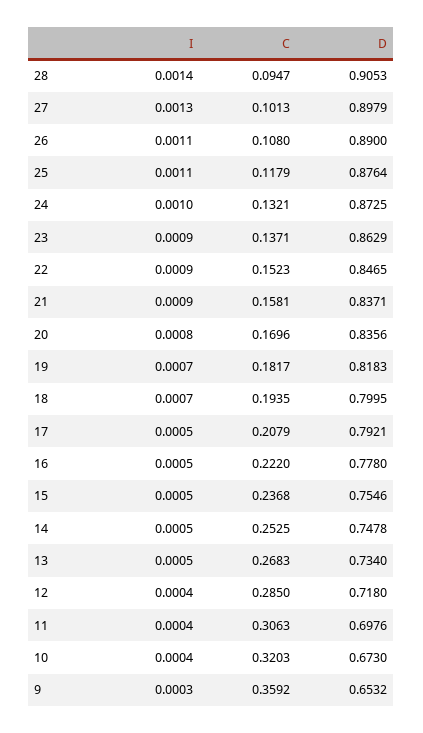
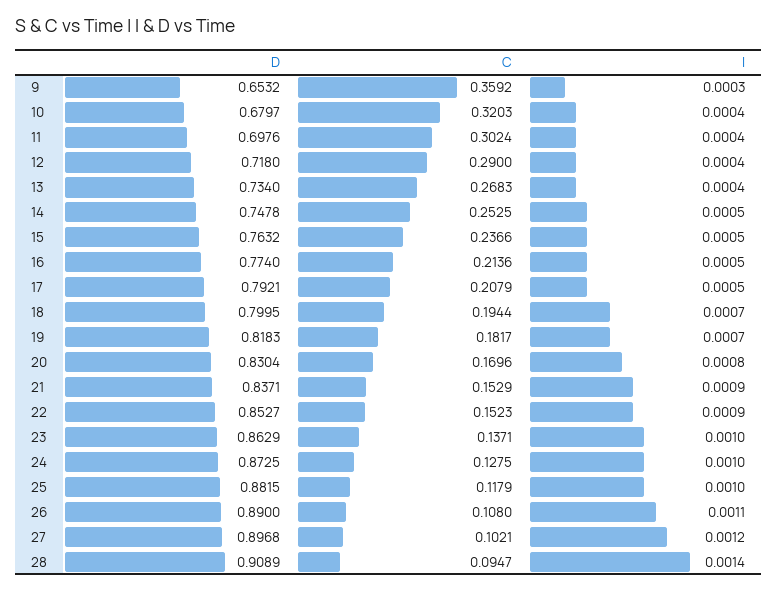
  {
    "I": {
      "28": 0.0014,
-     "27": 0.0013,
+     "27": 0.0012,
      "26": 0.0011,
-     "25": 0.0011,
+     "25": 0.001,
      "24": 0.001,
-     "23": 0.0009,
+     "23": 0.001,
      "22": 0.0009,
      "21": 0.0009,
      "20": 0.0008,
      "19": 0.0007,
      "18": 0.0007,
      "17": 0.0005,
      "16": 0.0005,
      "15": 0.0005,
      "14": 0.0005,
-     "13": 0.0005,
+     "13": 0.0004,
      "12": 0.0004,
      "11": 0.0004,
      "10": 0.0004,
      "9": 0.0003
    },
    "C": {
      "28": 0.0947,
-     "27": 0.1013,
+     "27": 0.1021,
      "26": 0.108,
      "25": 0.1179,
-     "24": 0.1321,
+     "24": 0.1275,
      "23": 0.1371,
      "22": 0.1523,
-     "21": 0.1581,
+     "21": 0.1529,
      "20": 0.1696,
      "19": 0.1817,
-     "18": 0.1935,
+     "18": 0.1944,
      "17": 0.2079,
-     "16": 0.222,
+     "16": 0.2136,
-     "15": 0.2368,
+     "15": 0.2366,
      "14": 0.2525,
      "13": 0.2683,
-     "12": 0.285,
+     "12": 0.29,
-     "11": 0.3063,
+     "11": 0.3024,
      "10": 0.3203,
      "9": 0.3592
    },
    "D": {
-     "28": 0.9053,
+     "28": 0.9089,
-     "27": 0.8979,
+     "27": 0.8968,
      "26": 0.89,
-     "25": 0.8764,
+     "25": 0.8815,
      "24": 0.8725,
      "23": 0.8629,
-     "22": 0.8465,
+     "22": 0.8527,
      "21": 0.8371,
-     "20": 0.8356,
+     "20": 0.8304,
      "19": 0.8183,
      "18": 0.7995,
      "17": 0.7921,
-     "16": 0.778,
+     "16": 0.774,
-     "15": 0.7546,
+     "15": 0.7632,
      "14": 0.7478,
      "13": 0.734,
      "12": 0.718,
      "11": 0.6976,
-     "10": 0.673,
+     "10": 0.6797,
      "9": 0.6532
    }
  }

